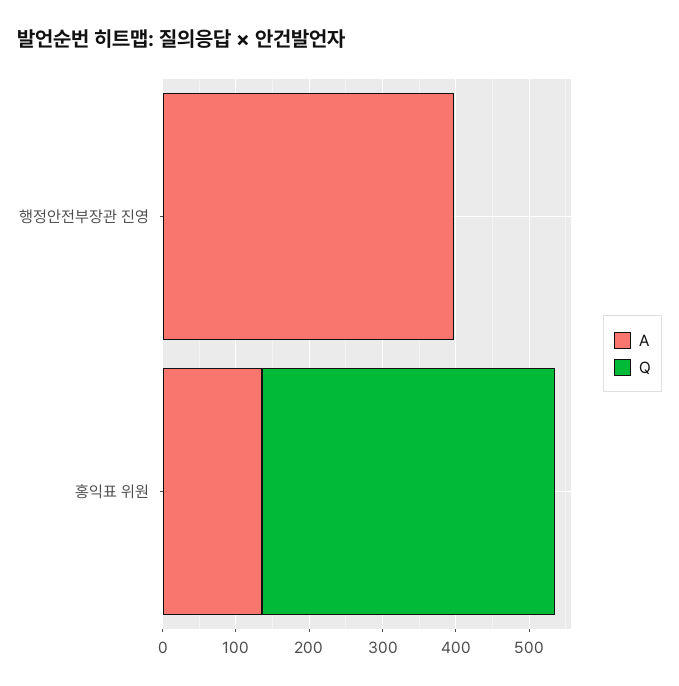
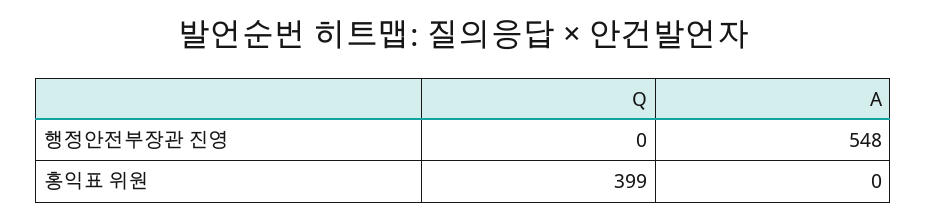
  {
    "A": {
-     "행정안전부장관 진영": 400,
+     "행정안전부장관 진영": 548,
-     "홍익표 위원": 140
+     "홍익표 위원": 0
    },
    "Q": {
      "행정안전부장관 진영": 0,
      "홍익표 위원": 399
    }
  }

